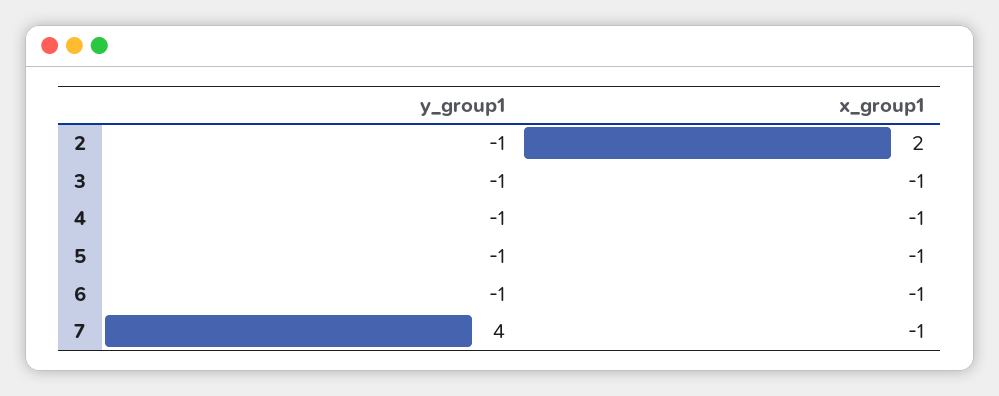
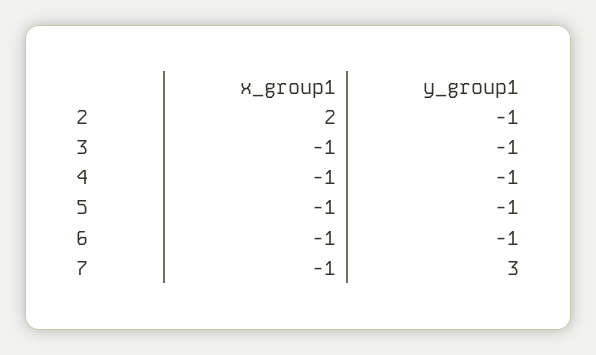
  {
    "y_group1": {
      "2": -1,
      "3": -1,
      "4": -1,
      "5": -1,
      "6": -1,
-     "7": 4
+     "7": 3
    },
    "x_group1": {
      "2": 2,
      "3": -1,
      "4": -1,
      "5": -1,
      "6": -1,
      "7": -1
    }
  }

